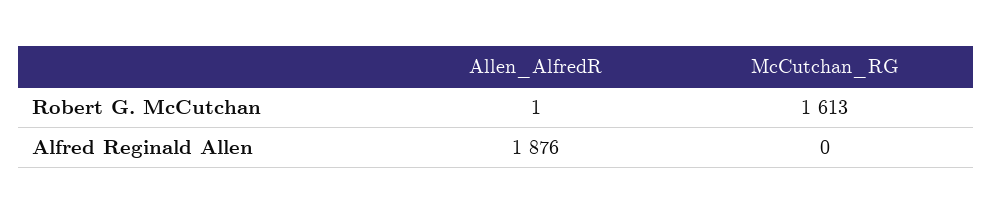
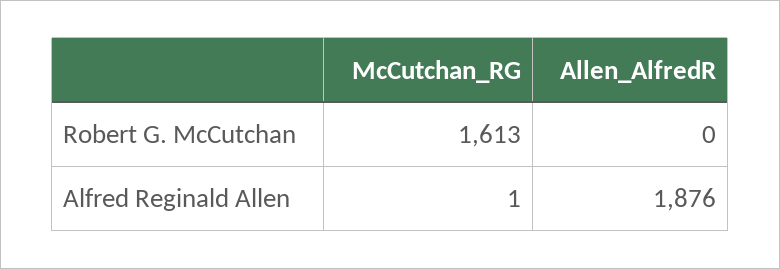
  {
    "Allen_AlfredR": {
-     "Robert G. McCutchan": 1,
+     "Robert G. McCutchan": 0,
      "Alfred Reginald Allen": 1876
    },
    "McCutchan_RG": {
      "Robert G. McCutchan": 1613,
-     "Alfred Reginald Allen": 0
+     "Alfred Reginald Allen": 1
    }
  }

